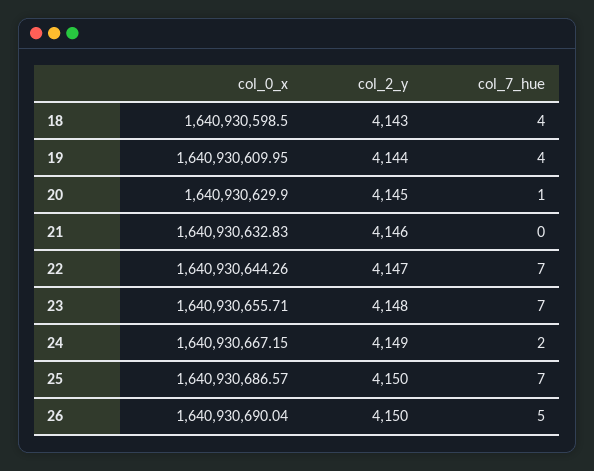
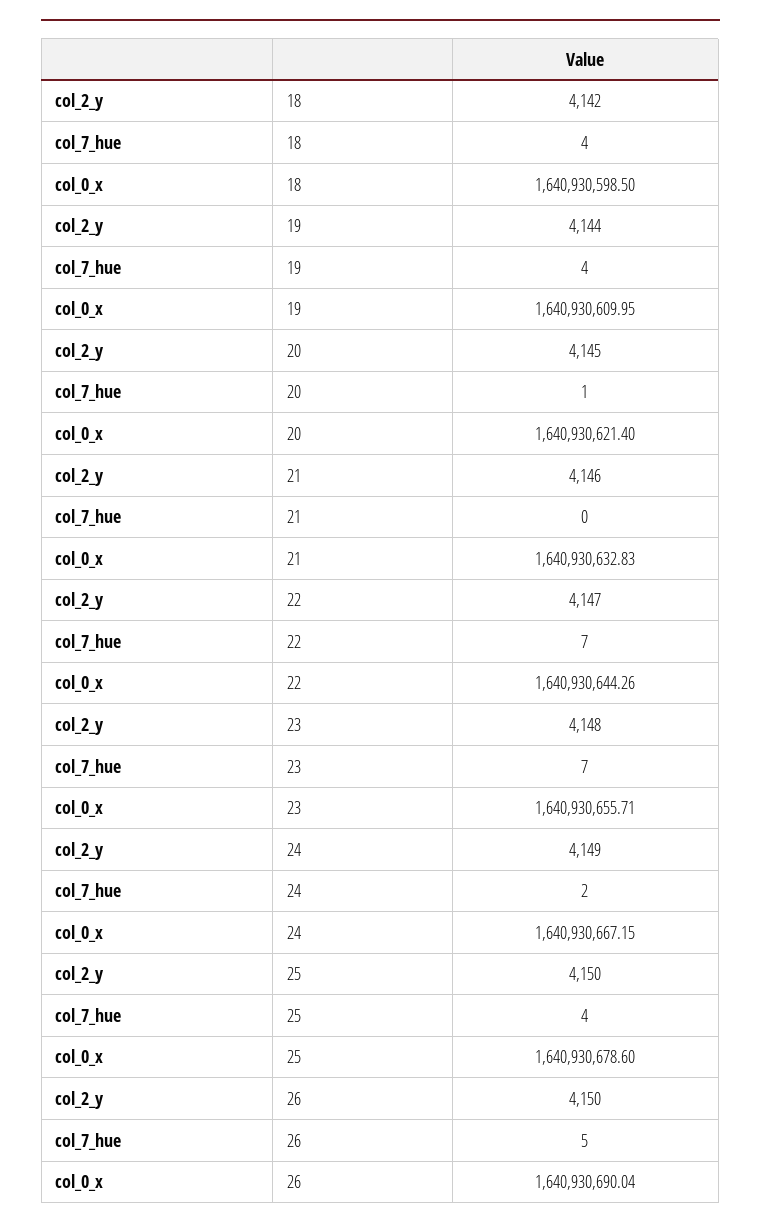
  {
    "col_0_x": {
      "18": 1640930598.5,
      "19": 1640930609.95,
-     "20": 1640930629.9,
+     "20": 1640930621.4,
      "21": 1640930632.83,
      "22": 1640930644.26,
      "23": 1640930655.71,
      "24": 1640930667.15,
-     "25": 1640930686.57,
+     "25": 1640930678.6,
      "26": 1640930690.04
    },
    "col_2_y": {
-     "18": 4143,
+     "18": 4142,
      "19": 4144,
      "20": 4145,
      "21": 4146,
      "22": 4147,
      "23": 4148,
      "24": 4149,
      "25": 4150,
      "26": 4150
    },
    "col_7_hue": {
      "18": 4,
      "19": 4,
      "20": 1,
      "21": 0,
      "22": 7,
      "23": 7,
      "24": 2,
-     "25": 7,
+     "25": 4,
      "26": 5
    }
  }

